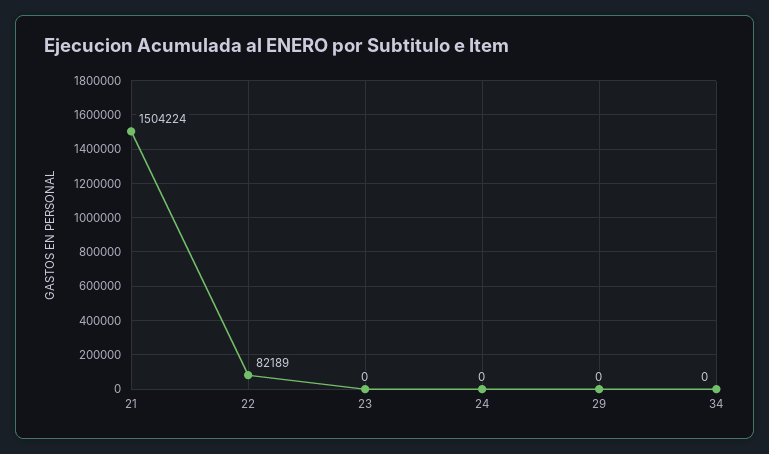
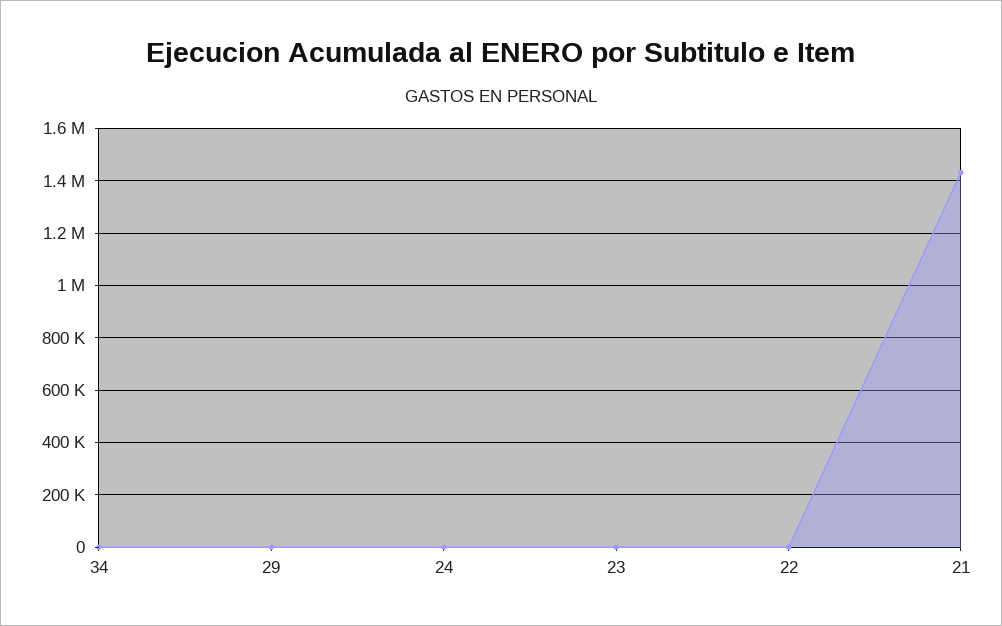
  {
-   "21": 1504224,
+   "21": 1425000,
-   "22": 82189,
+   "22": 0,
    "23": 0,
    "24": 0,
    "29": 0,
    "34": 0
  }

